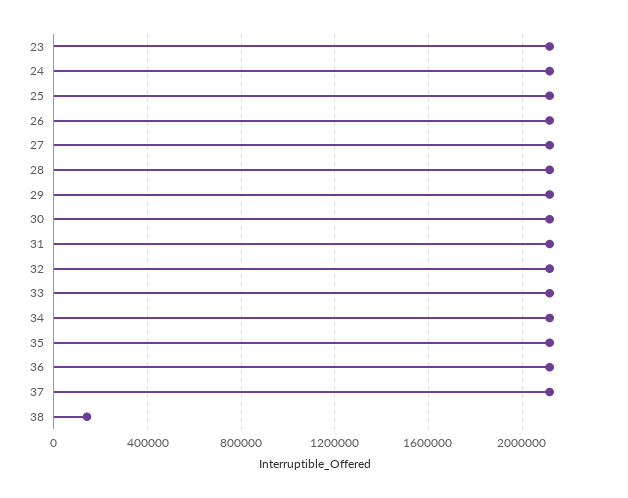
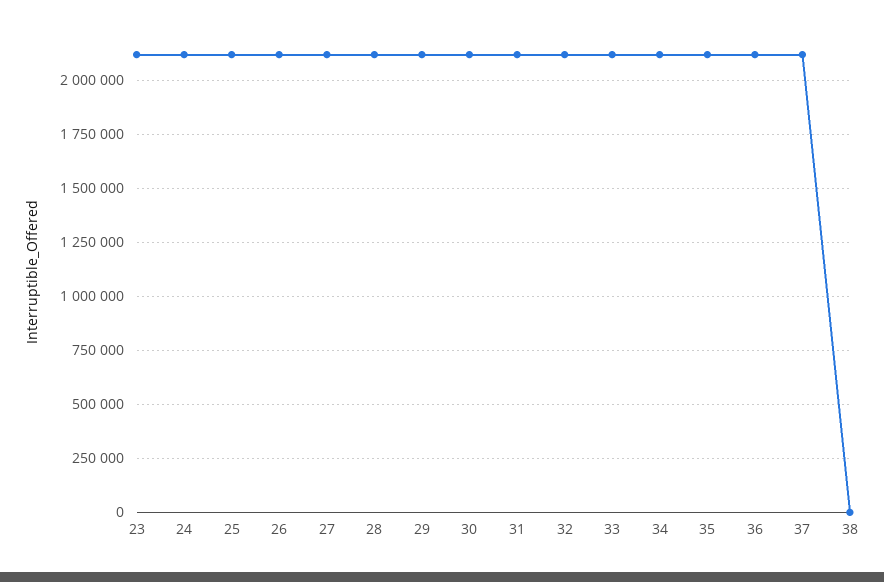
  {
    "23": 2100000,
    "24": 2100000,
    "25": 2100000,
    "26": 2100000,
    "27": 2100000,
    "28": 2100000,
    "29": 2100000,
    "30": 2100000,
    "31": 2100000,
    "32": 2100000,
    "33": 2100000,
    "34": 2100000,
    "35": 2100000,
    "36": 2100000,
    "37": 2100000,
-   "38": 150000
+   "38": 0
  }

